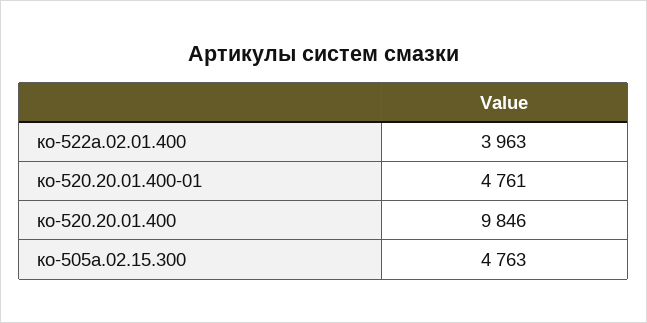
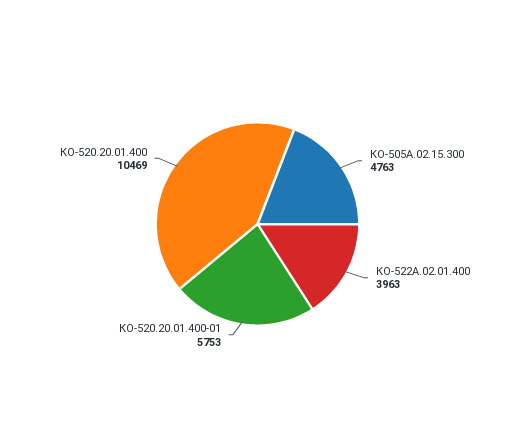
  {
    "ко-522а.02.01.400": 3963,
-   "ко-520.20.01.400-01": 4761,
+   "ко-520.20.01.400-01": 5753,
-   "ко-520.20.01.400": 9846,
+   "ко-520.20.01.400": 10469,
    "ко-505а.02.15.300": 4763
  }

